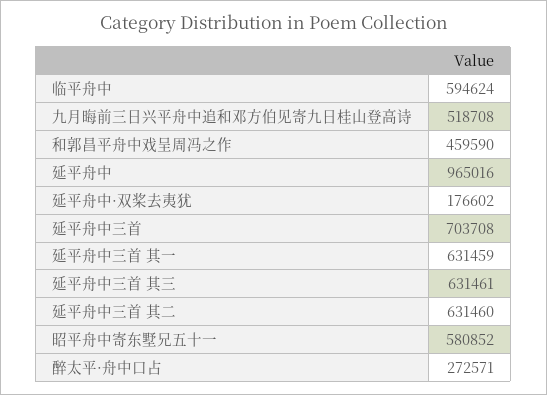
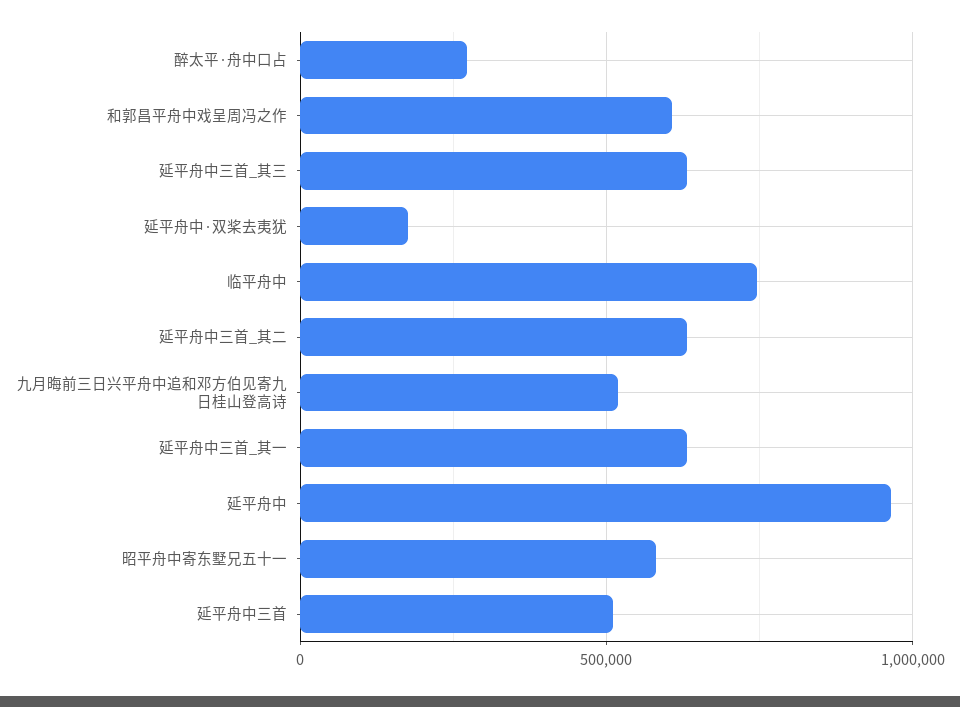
  {
-   "临平舟中": 594624,
+   "临平舟中": 750000,
    "九月晦前三日兴平舟中追和邓方伯见寄九日桂山登高诗": 518708,
-   "和郭昌平舟中戏呈周冯之作": 459590,
+   "和郭昌平舟中戏呈周冯之作": 600000,
    "延平舟中": 965016,
    "延平舟中·双桨去夷犹": 176602,
-   "延平舟中三首": 703708,
+   "延平舟中三首": 500000,
    "延平舟中三首 其一": 631459,
    "延平舟中三首 其三": 631461,
    "延平舟中三首 其二": 631460,
    "昭平舟中寄东墅兄五十一": 580852,
    "醉太平·舟中口占": 272571
  }

